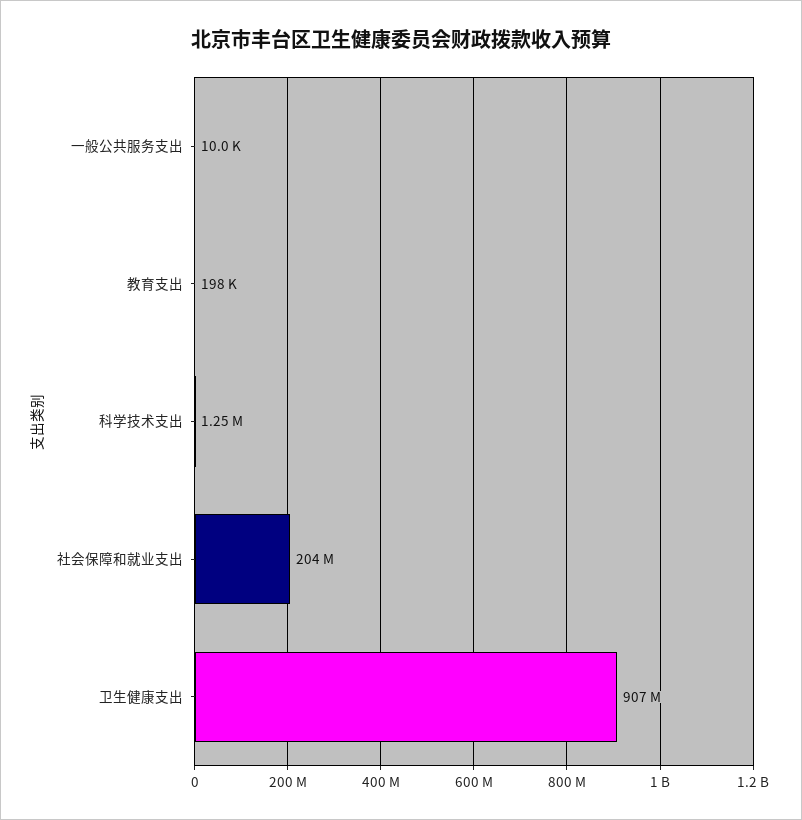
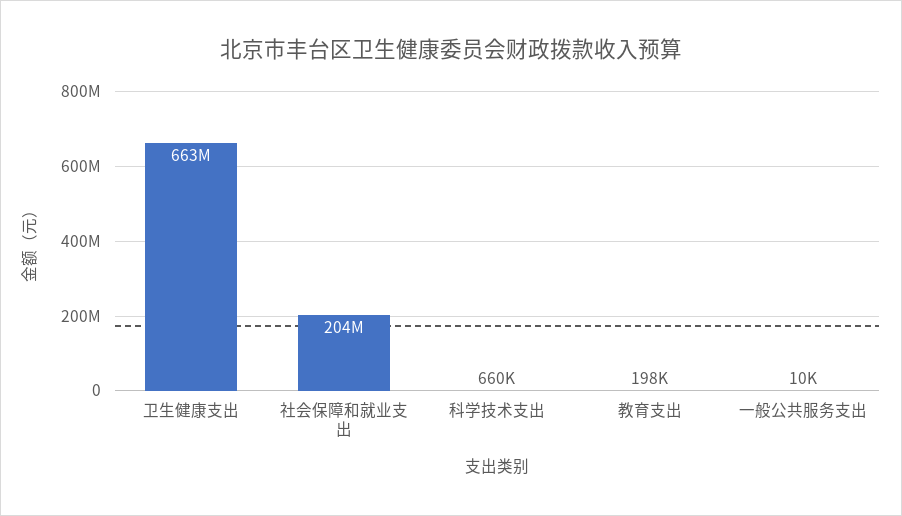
  {
    "一般公共服务支出": 10000,
    "教育支出": 198000,
-   "科学技术支出": 1250000,
+   "科学技术支出": 660000,
    "社会保障和就业支出": 204000000,
-   "卫生健康支出": 907000000
+   "卫生健康支出": 663000000
  }

